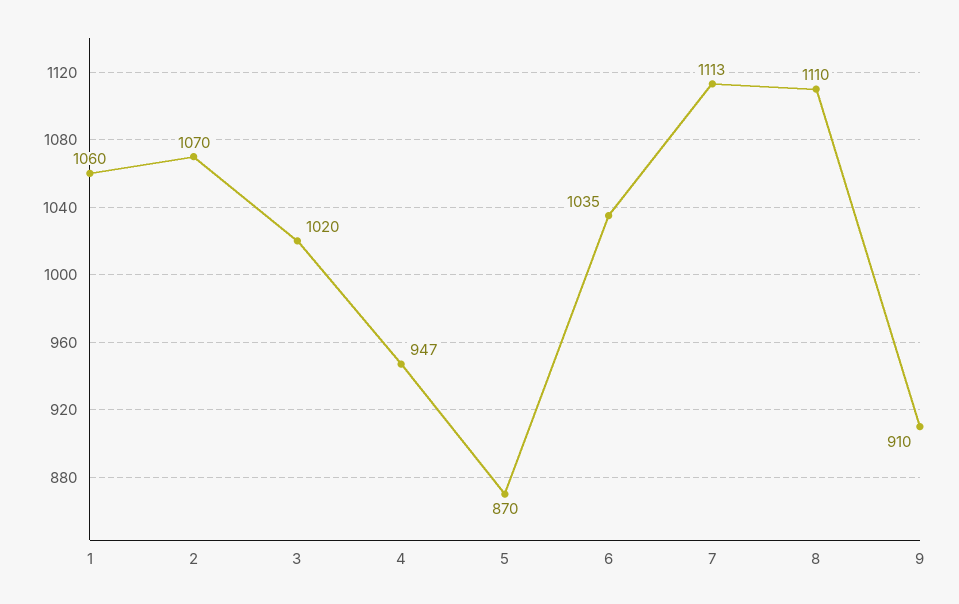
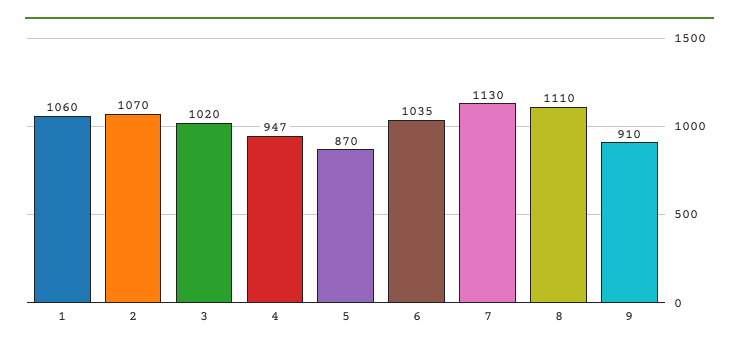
  {
    "1": 1060,
    "2": 1070,
    "3": 1020,
    "4": 947,
    "5": 870,
    "6": 1035,
-   "7": 1113,
+   "7": 1130,
    "8": 1110,
    "9": 910
  }

